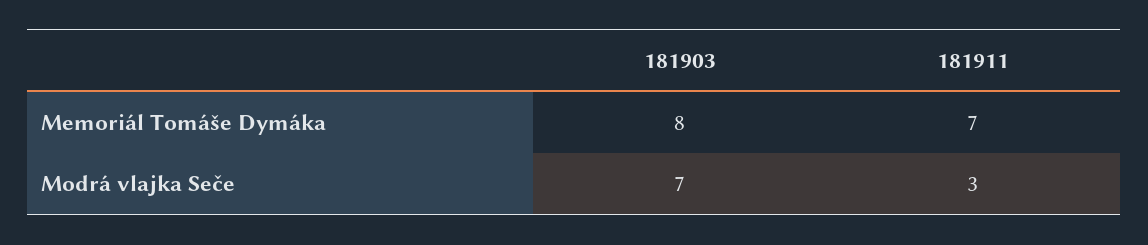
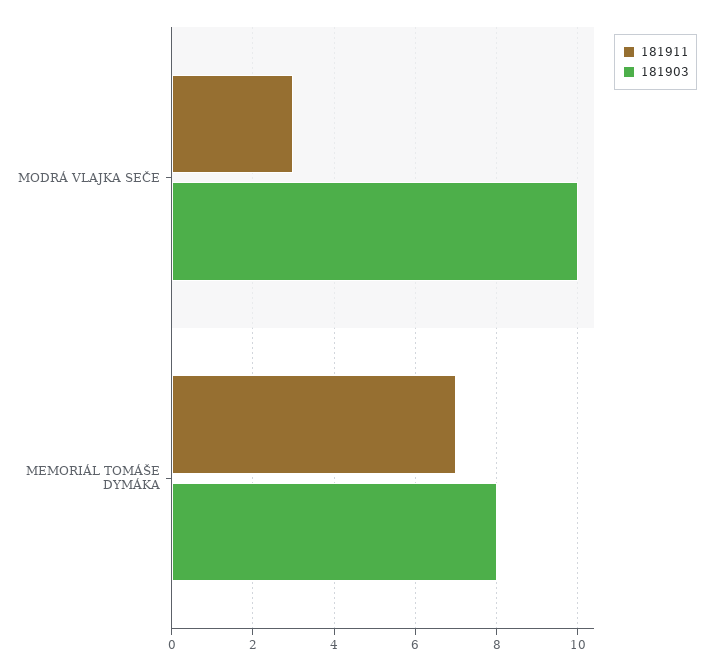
  {
    "181903": {
      "Memoriál Tomáše Dymáka": 8,
-     "Modrá vlajka Seče": 7
+     "Modrá vlajka Seče": 10
    },
    "181911": {
      "Memoriál Tomáše Dymáka": 7,
      "Modrá vlajka Seče": 3
    }
  }

